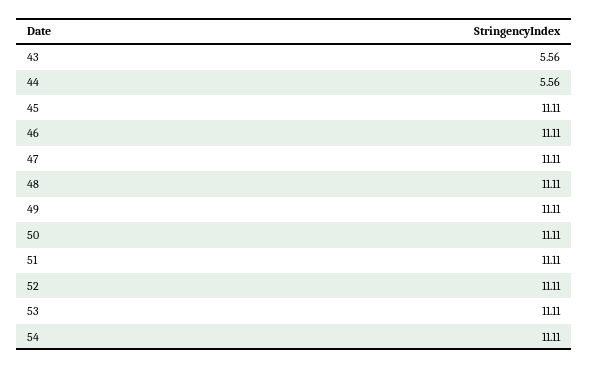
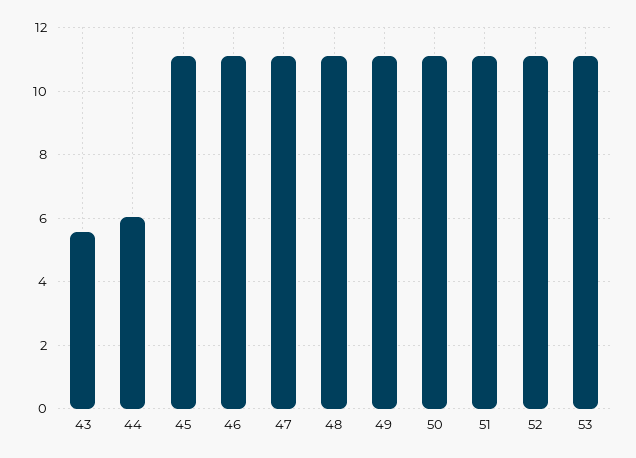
  {
    "43": 5.56,
-   "44": 5.56,
+   "44": 6,
    "45": 11.11,
    "46": 11.11,
    "47": 11.11,
    "48": 11.11,
    "49": 11.11,
    "50": 11.11,
    "51": 11.11,
    "52": 11.11,
-   "53": 11.11,
+   "53": 11.11
-   "54": 11.11
  }

